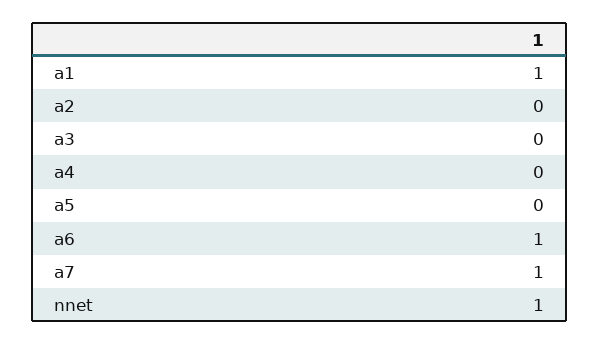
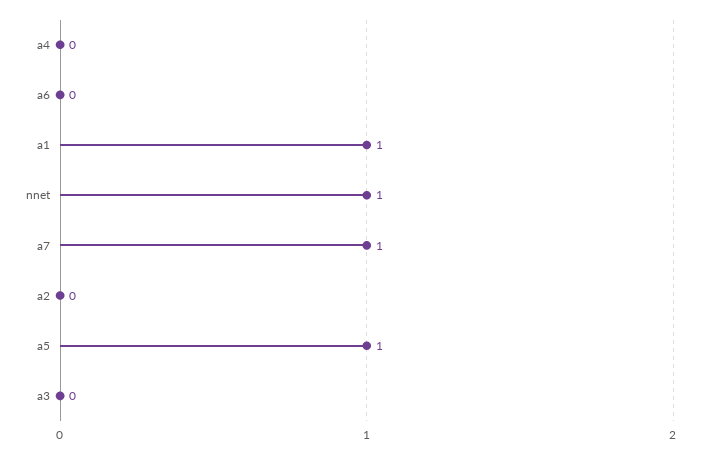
  {
    "a1": 1,
    "a2": 0,
    "a3": 0,
    "a4": 0,
-   "a5": 0,
+   "a5": 1,
-   "a6": 1,
+   "a6": 0,
    "a7": 1,
    "nnet": 1
  }

